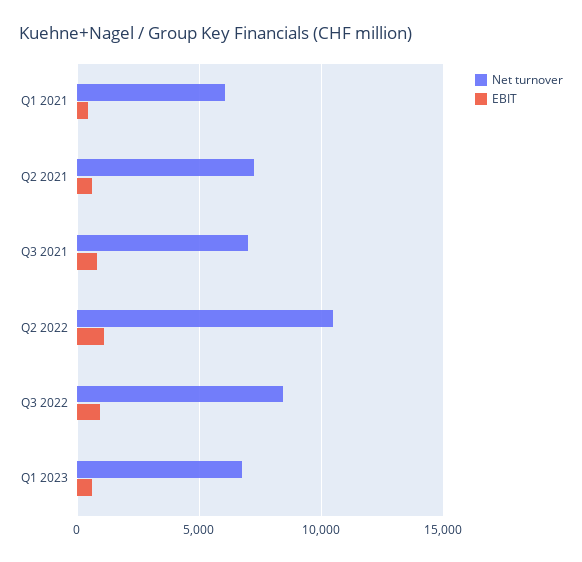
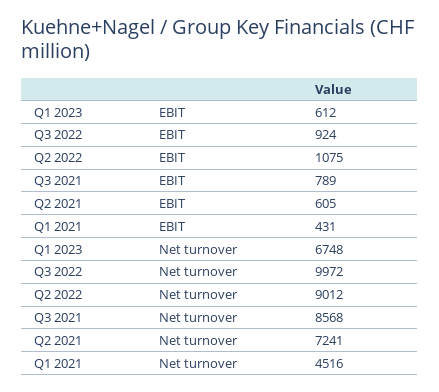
  {
    "Net turnover": {
-     "Q1 2021": 6000,
+     "Q1 2021": 4516,
      "Q2 2021": 7241,
-     "Q3 2021": 7000,
+     "Q3 2021": 8568,
-     "Q2 2022": 10500,
+     "Q2 2022": 9012,
-     "Q3 2022": 8500,
+     "Q3 2022": 9972,
      "Q1 2023": 6748
    },
    "EBIT": {
      "Q1 2021": 431,
      "Q2 2021": 605,
      "Q3 2021": 789,
      "Q2 2022": 1075,
      "Q3 2022": 924,
      "Q1 2023": 612
    }
  }

